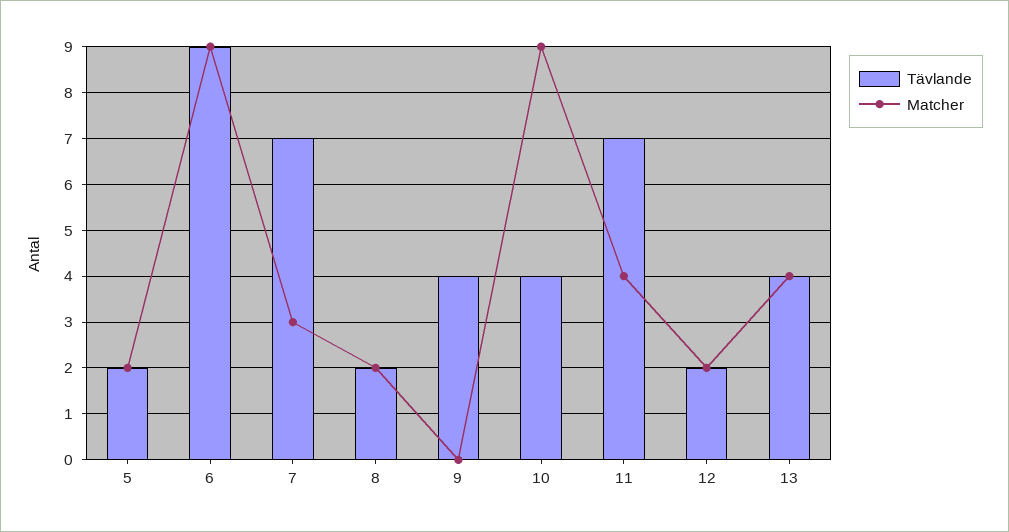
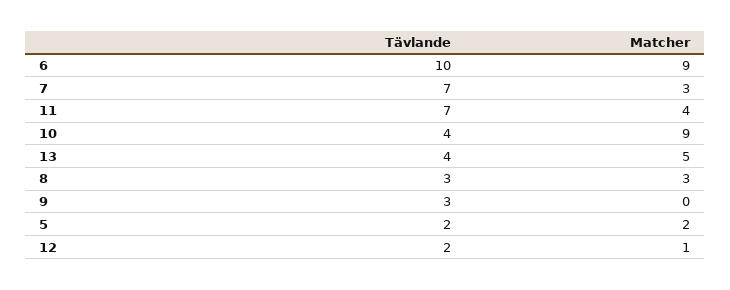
  {
    "Tävlande": {
      "5": 2,
-     "6": 9,
+     "6": 10,
      "7": 7,
-     "8": 2,
+     "8": 3,
-     "9": 4,
+     "9": 3,
      "10": 4,
      "11": 7,
      "12": 2,
      "13": 4
    },
    "Matcher": {
      "5": 2,
      "6": 9,
      "7": 3,
-     "8": 2,
+     "8": 3,
      "9": 0,
      "10": 9,
      "11": 4,
-     "12": 2,
+     "12": 1,
-     "13": 4
+     "13": 5
    }
  }

